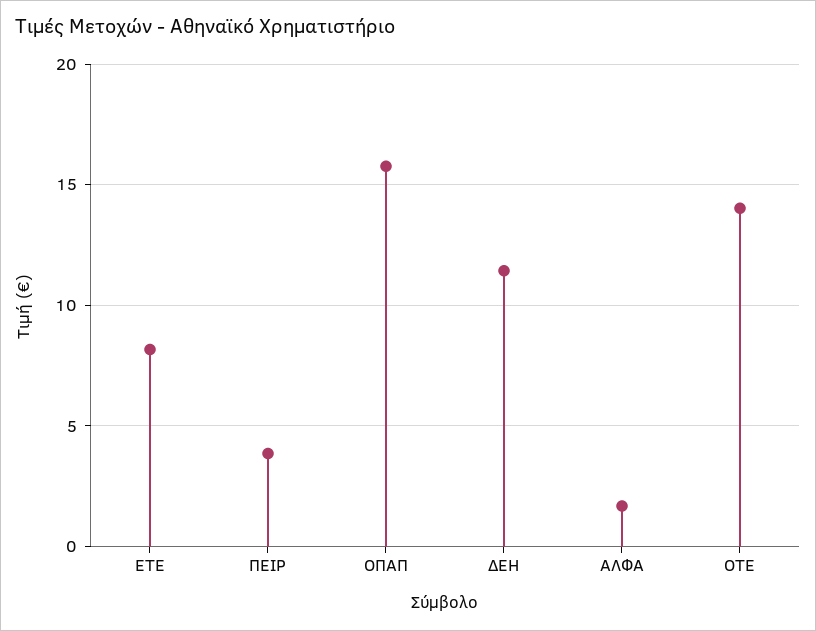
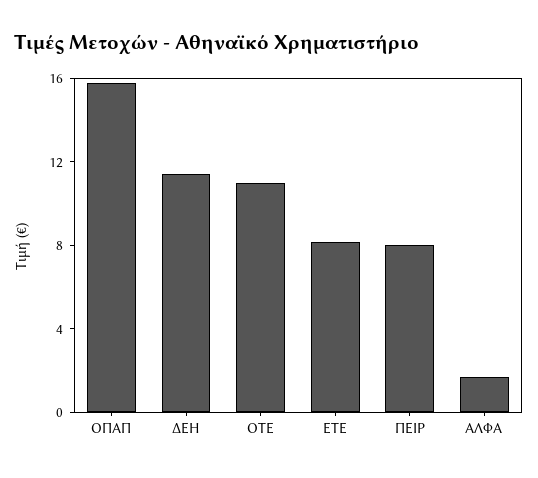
  {
    "ΕΤΕ": 8,
-   "ΠΕΙΡ": 4,
+   "ΠΕΙΡ": 8,
    "ΟΠΑΠ": 16,
    "ΔΕΗ": 11.5,
    "ΑΛΦΑ": 1.5,
-   "ΟΤΕ": 14
+   "ΟΤΕ": 11
  }

